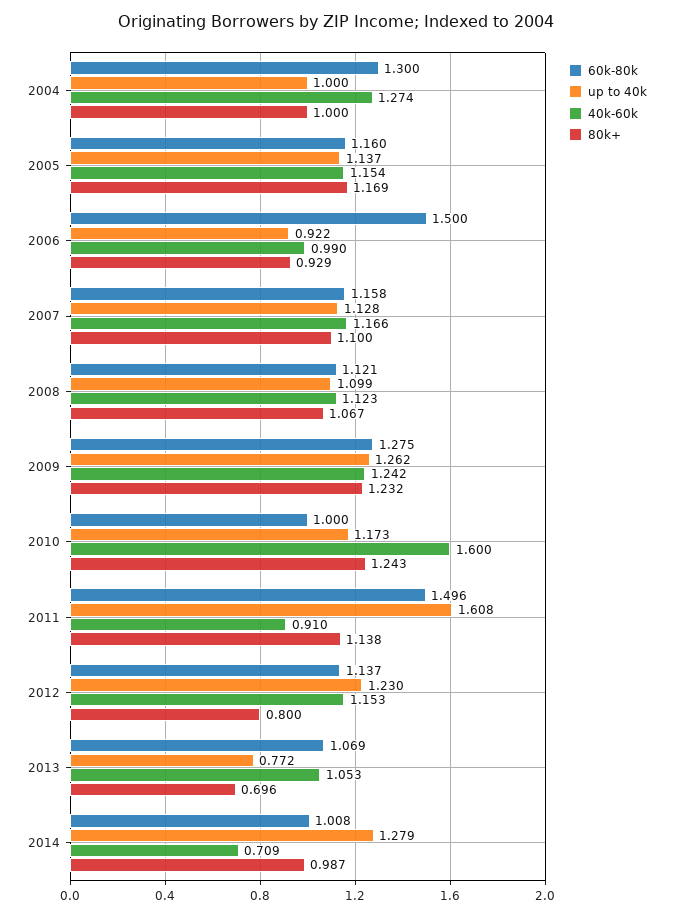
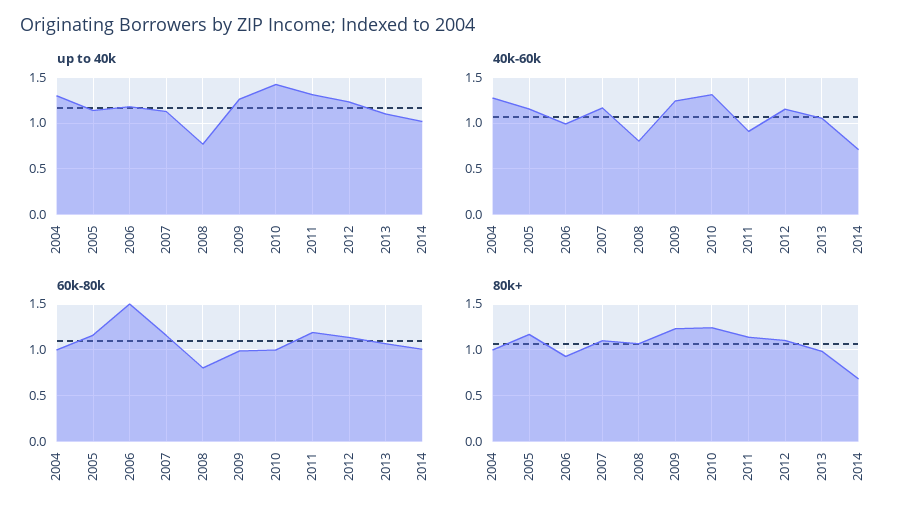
  {
    "60k-80k": {
-     "2004": 1.3,
+     "2004": 1,
      "2005": 1.16,
      "2006": 1.5,
      "2007": 1.158,
-     "2008": 1.121,
+     "2008": 0.8,
-     "2009": 1.275,
+     "2009": 1,
      "2010": 1,
-     "2011": 1.496,
+     "2011": 1.2,
      "2012": 1.137,
      "2013": 1.069,
      "2014": 1.008
    },
    "up to 40k": {
-     "2004": 1,
+     "2004": 1.3,
      "2005": 1.137,
-     "2006": 0.922,
+     "2006": 1.2,
      "2007": 1.128,
-     "2008": 1.099,
+     "2008": 0.8,
      "2009": 1.262,
-     "2010": 1.173,
+     "2010": 1.4,
-     "2011": 1.608,
+     "2011": 1.3,
      "2012": 1.23,
-     "2013": 0.772,
+     "2013": 1.1,
-     "2014": 1.279
+     "2014": 1
    },
    "40k-60k": {
      "2004": 1.274,
      "2005": 1.154,
      "2006": 0.99,
      "2007": 1.166,
-     "2008": 1.123,
+     "2008": 0.8,
      "2009": 1.242,
-     "2010": 1.6,
+     "2010": 1.3,
      "2011": 0.91,
      "2012": 1.153,
      "2013": 1.053,
      "2014": 0.709
    },
    "80k+": {
      "2004": 1,
      "2005": 1.169,
      "2006": 0.929,
      "2007": 1.1,
      "2008": 1.067,
      "2009": 1.232,
      "2010": 1.243,
      "2011": 1.138,
-     "2012": 0.8,
+     "2012": 1.1,
-     "2013": 0.696,
+     "2013": 1,
-     "2014": 0.987
+     "2014": 0.7
    }
  }

